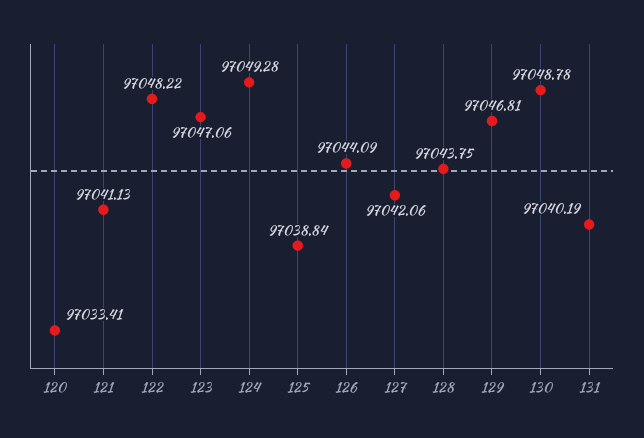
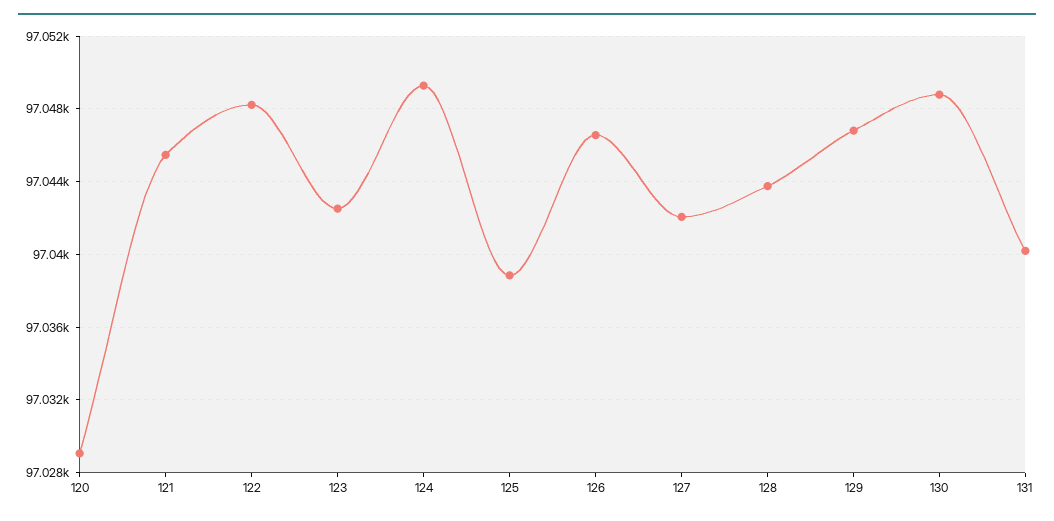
  {
-   "120": 97033.41,
+   "120": 97029,
-   "121": 97041.13,
+   "121": 97045.5,
    "122": 97048.22,
-   "123": 97047.06,
+   "123": 97042.5,
    "124": 97049.28,
    "125": 97038.84,
-   "126": 97044.09,
+   "126": 97046.5,
    "127": 97042.06,
    "128": 97043.75,
    "129": 97046.81,
    "130": 97048.78,
    "131": 97040.19
  }

